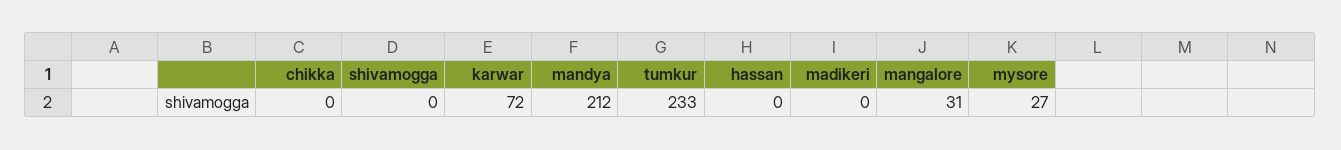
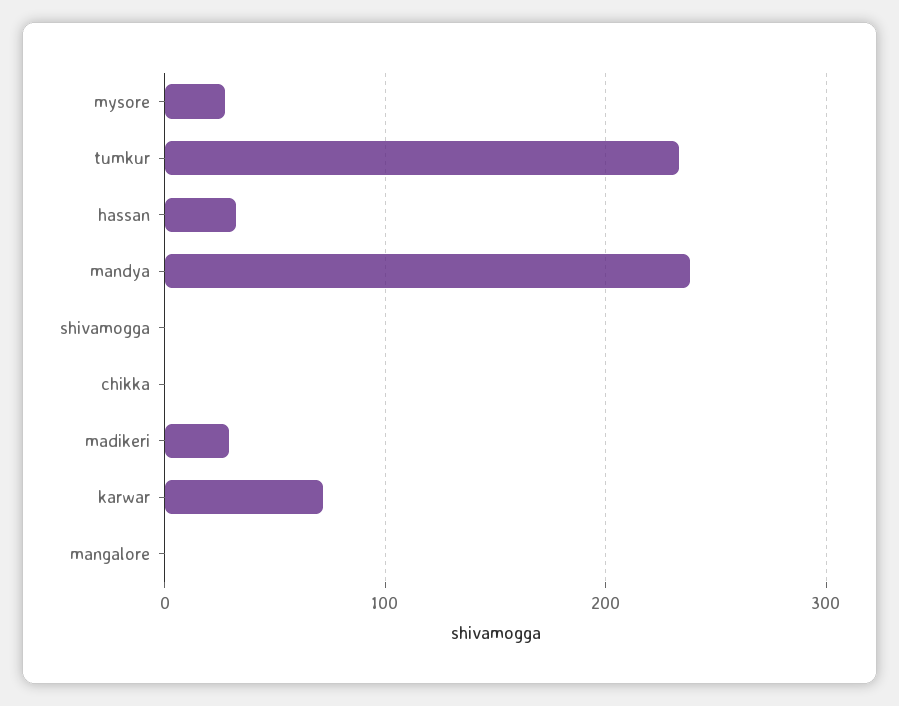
  {
    "chikka": 0,
    "shivamogga": 0,
    "karwar": 72,
-   "mandya": 212,
+   "mandya": 240,
    "tumkur": 233,
-   "hassan": 0,
+   "hassan": 30,
-   "madikeri": 0,
+   "madikeri": 30,
-   "mangalore": 31,
+   "mangalore": 0,
    "mysore": 27
  }

